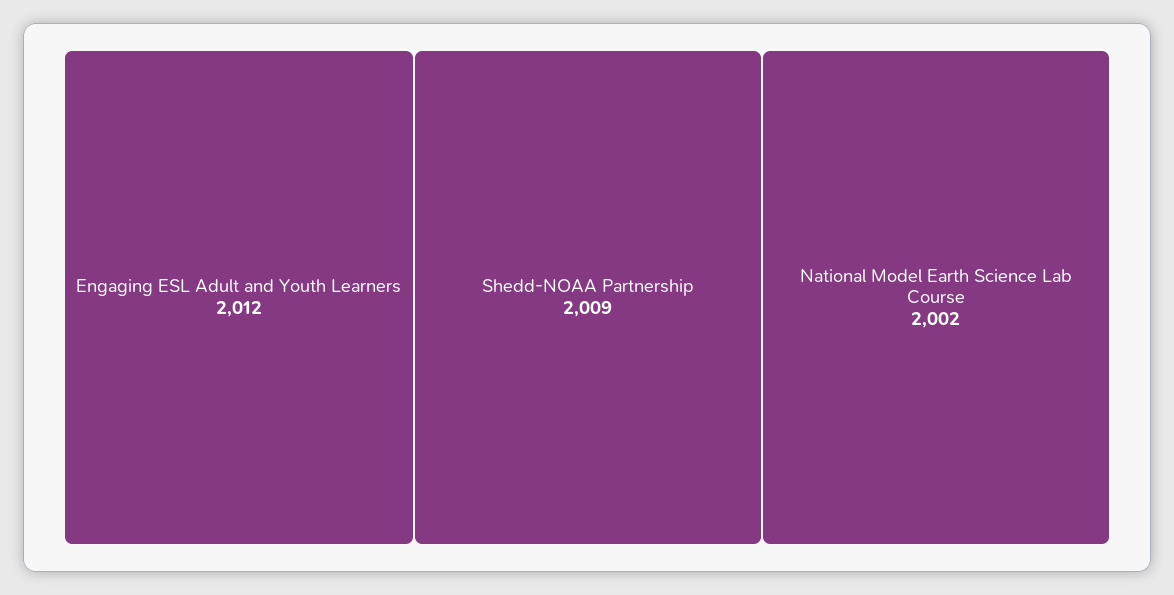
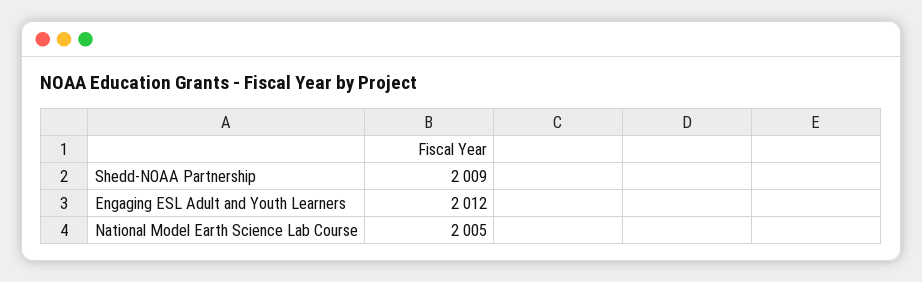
  {
    "Engaging ESL Adult and Youth Learners": 2012,
    "Shedd-NOAA Partnership": 2009,
-   "National Model Earth Science Lab Course": 2002
+   "National Model Earth Science Lab Course": 2005
  }

